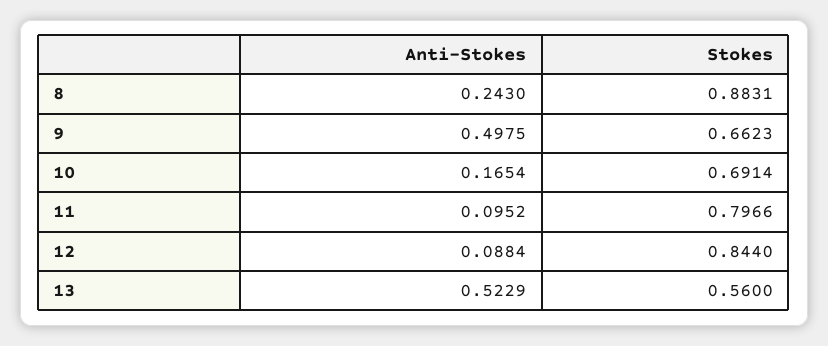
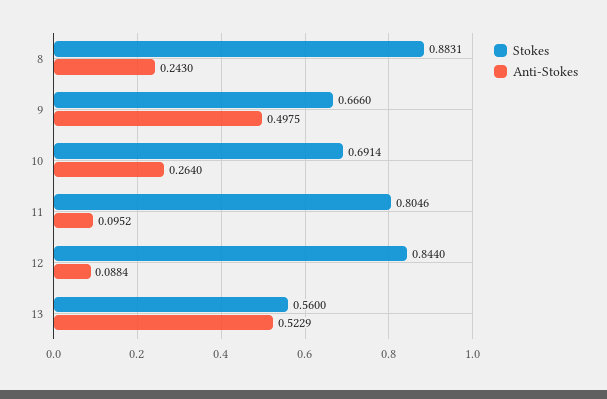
  {
    "Anti-Stokes": {
      "8": 0.243,
      "9": 0.4975,
-     "10": 0.1654,
+     "10": 0.264,
      "11": 0.0952,
      "12": 0.0884,
      "13": 0.5229
    },
    "Stokes": {
      "8": 0.8831,
-     "9": 0.6623,
+     "9": 0.666,
      "10": 0.6914,
-     "11": 0.7966,
+     "11": 0.8046,
      "12": 0.844,
      "13": 0.56
    }
  }

